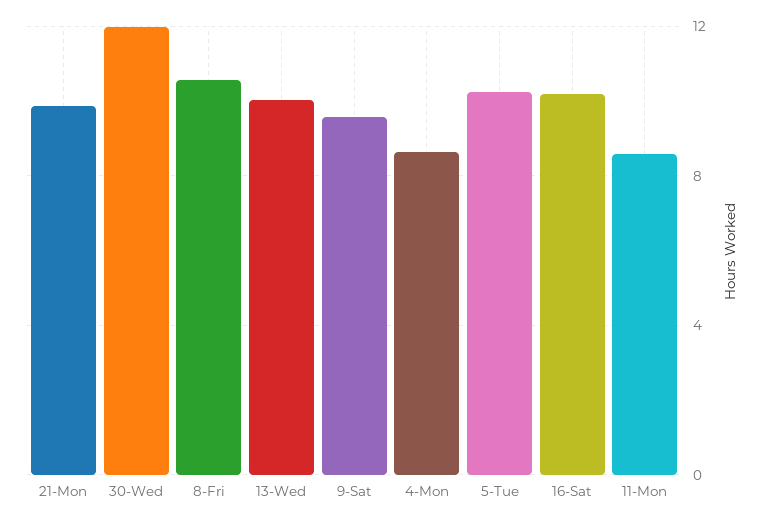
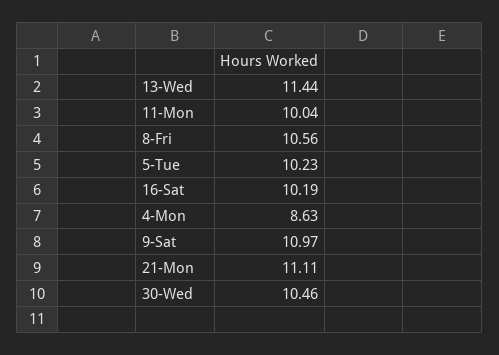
  {
-   "21-Mon": 10,
+   "21-Mon": 11.11,
-   "30-Wed": 12,
+   "30-Wed": 10.46,
    "8-Fri": 10.56,
-   "13-Wed": 10,
+   "13-Wed": 11.44,
-   "9-Sat": 9.5,
+   "9-Sat": 10.97,
    "4-Mon": 8.63,
    "5-Tue": 10.23,
    "16-Sat": 10.19,
-   "11-Mon": 8.5
+   "11-Mon": 10.04
  }

